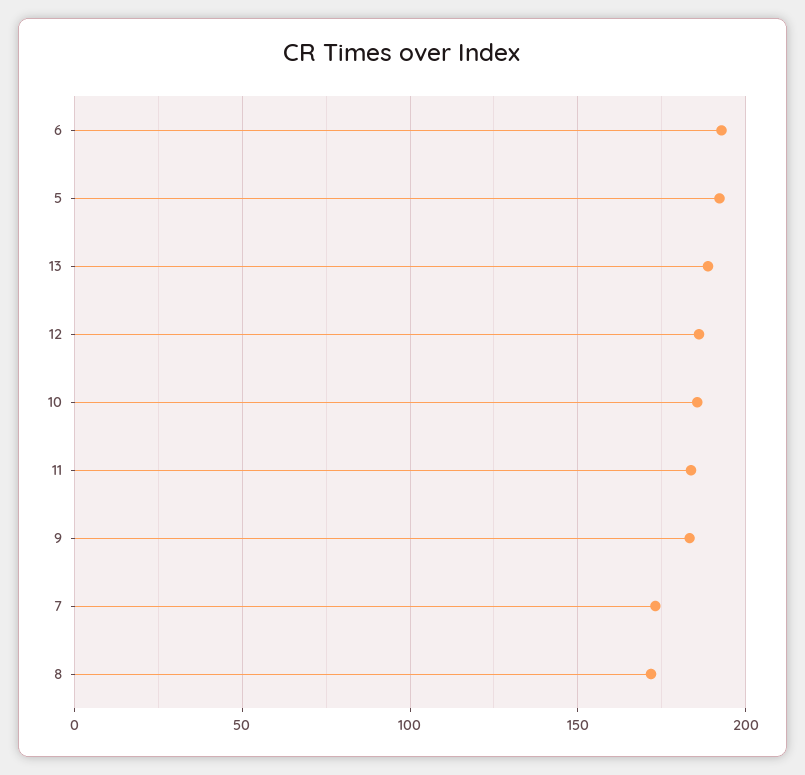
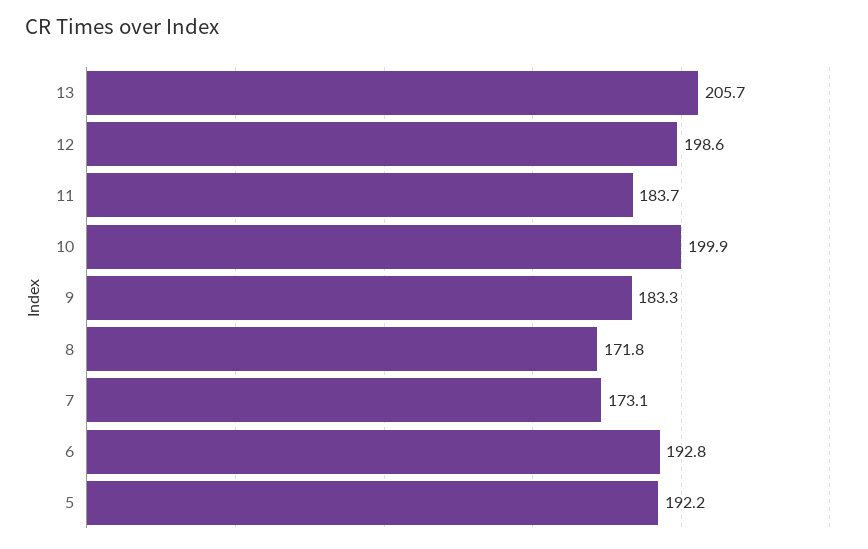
  {
    "6": 192.8,
    "5": 192.2,
-   "13": 190,
+   "13": 205.7,
-   "12": 185,
+   "12": 198.6,
-   "10": 185,
+   "10": 199.9,
    "11": 183.7,
    "9": 183.3,
    "7": 173.1,
    "8": 171.8
  }

